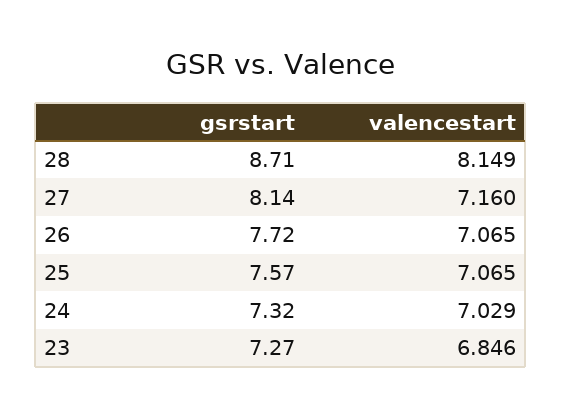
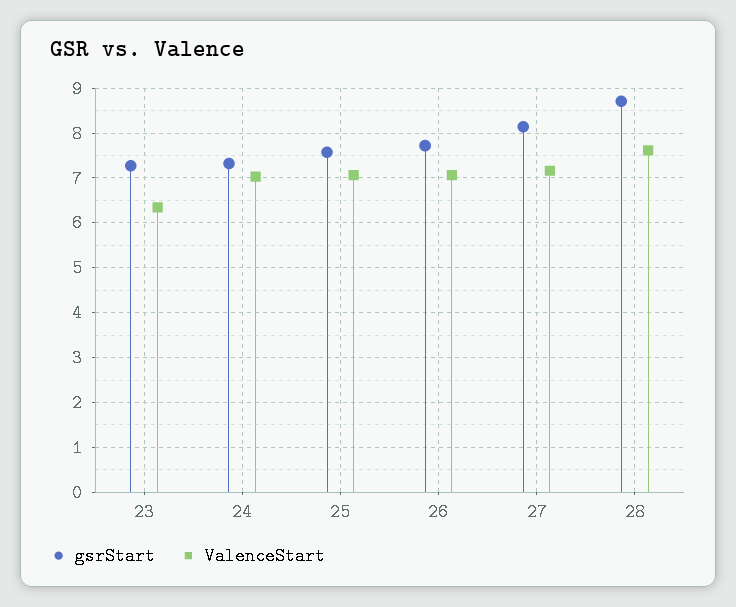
  {
    "gsrstart": {
      "28": 8.71,
      "27": 8.14,
      "26": 7.72,
      "25": 7.57,
      "24": 7.32,
      "23": 7.27
    },
    "valencestart": {
-     "28": 8.149,
+     "28": 7.6,
      "27": 7.16,
      "26": 7.065,
      "25": 7.065,
      "24": 7.029,
-     "23": 6.846
+     "23": 6.4
    }
  }

